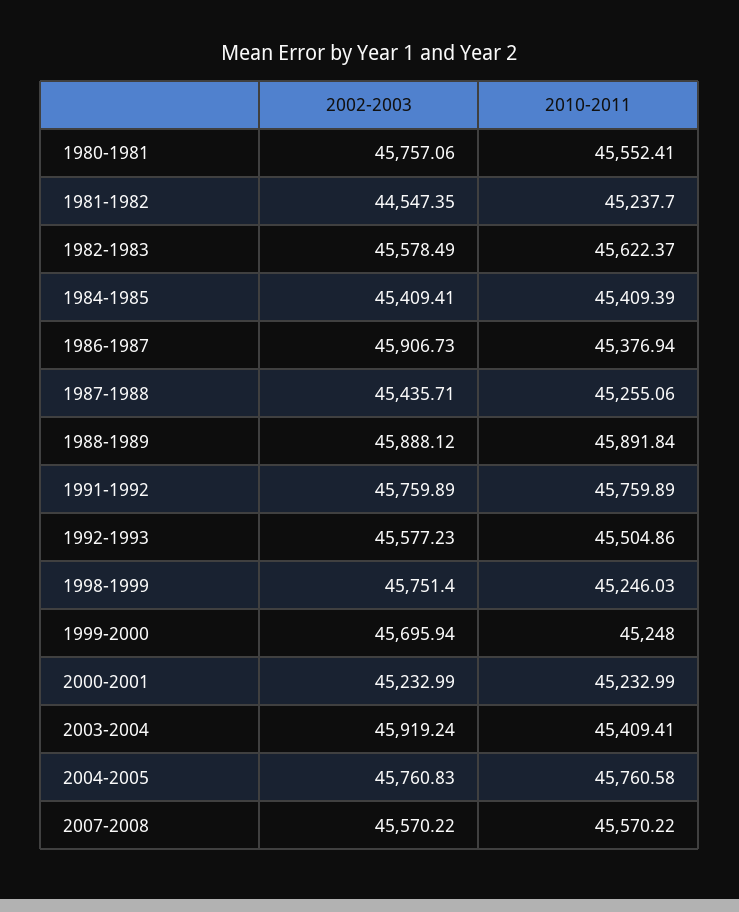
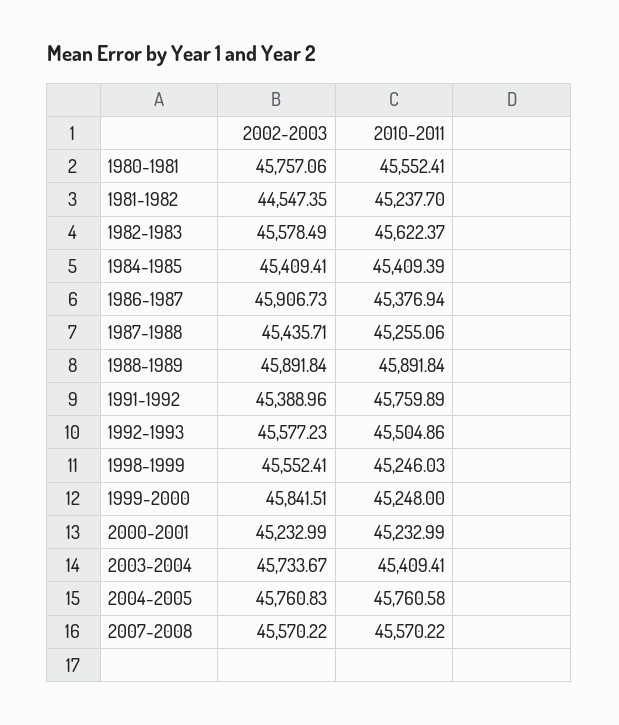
  {
    "2002-2003": {
      "1980-1981": 45757.06,
      "1981-1982": 44547.35,
      "1982-1983": 45578.49,
      "1984-1985": 45409.41,
      "1986-1987": 45906.73,
      "1987-1988": 45435.71,
-     "1988-1989": 45888.12,
+     "1988-1989": 45891.84,
-     "1991-1992": 45759.89,
+     "1991-1992": 45388.96,
      "1992-1993": 45577.23,
-     "1998-1999": 45751.4,
+     "1998-1999": 45552.41,
-     "1999-2000": 45695.94,
+     "1999-2000": 45841.51,
      "2000-2001": 45232.99,
-     "2003-2004": 45919.24,
+     "2003-2004": 45733.67,
      "2004-2005": 45760.83,
      "2007-2008": 45570.22
    },
    "2010-2011": {
      "1980-1981": 45552.41,
      "1981-1982": 45237.7,
      "1982-1983": 45622.37,
      "1984-1985": 45409.39,
      "1986-1987": 45376.94,
      "1987-1988": 45255.06,
      "1988-1989": 45891.84,
      "1991-1992": 45759.89,
      "1992-1993": 45504.86,
      "1998-1999": 45246.03,
      "1999-2000": 45248,
      "2000-2001": 45232.99,
      "2003-2004": 45409.41,
      "2004-2005": 45760.58,
      "2007-2008": 45570.22
    }
  }

